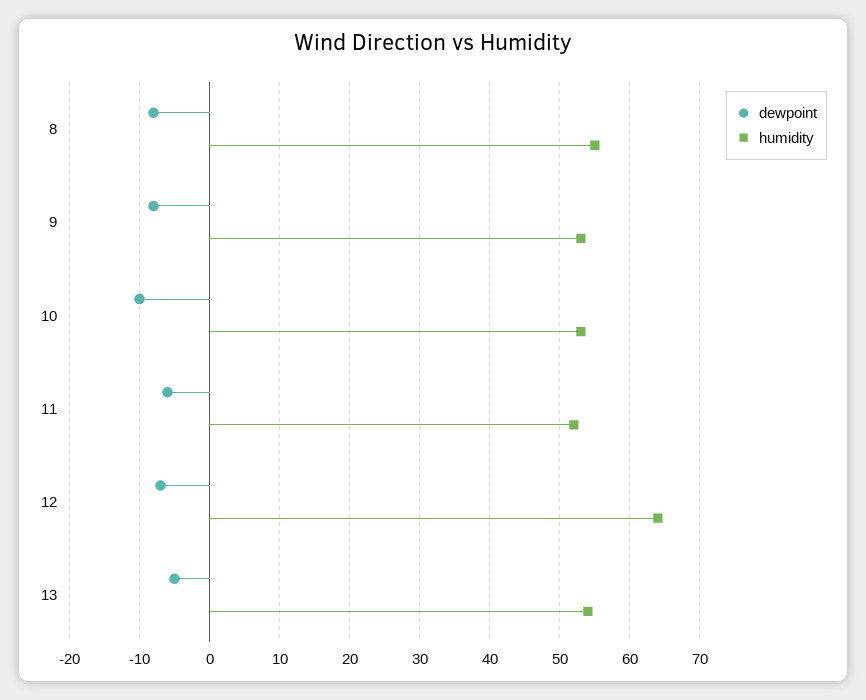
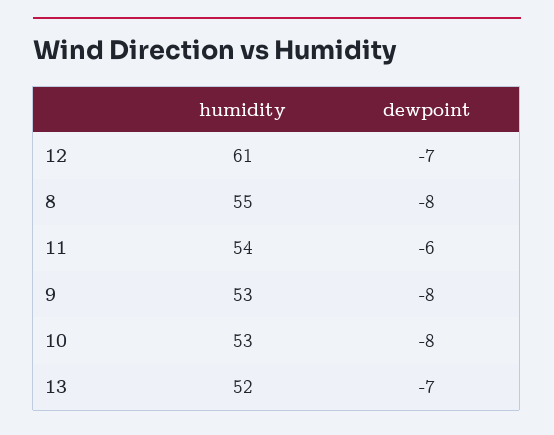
  {
    "dewpoint": {
      "8": -8,
      "9": -8,
-     "10": -10,
+     "10": -8,
      "11": -6,
      "12": -7,
-     "13": -5
+     "13": -7
    },
    "humidity": {
      "8": 55,
      "9": 53,
      "10": 53,
-     "11": 52,
+     "11": 54,
-     "12": 64,
+     "12": 61,
-     "13": 54
+     "13": 52
    }
  }

